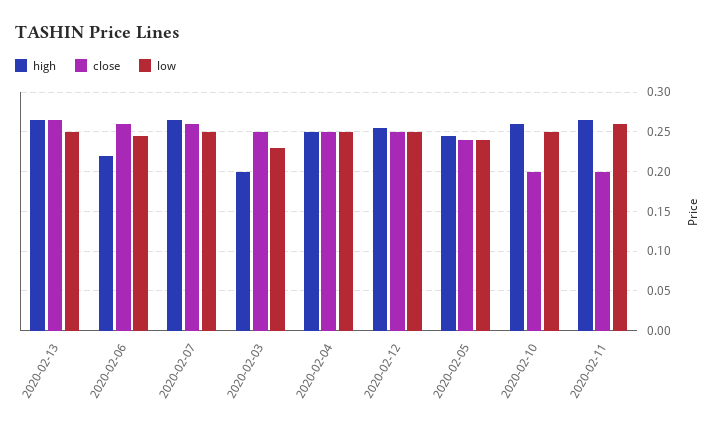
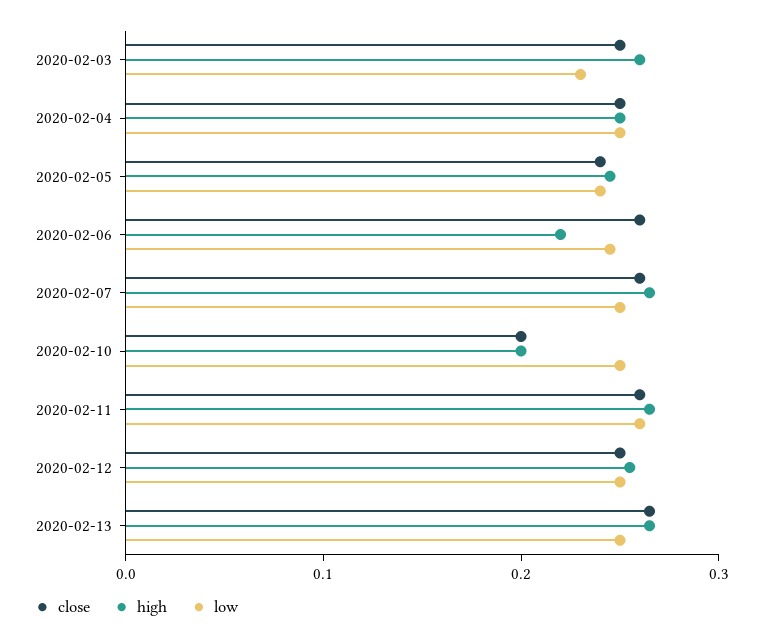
  {
    "high": {
      "2020-02-13": 0.27,
      "2020-02-06": 0.22,
      "2020-02-07": 0.27,
-     "2020-02-03": 0.2,
+     "2020-02-03": 0.26,
      "2020-02-04": 0.25,
      "2020-02-12": 0.26,
      "2020-02-05": 0.25,
-     "2020-02-10": 0.26,
+     "2020-02-10": 0.2,
      "2020-02-11": 0.27
    },
    "close": {
      "2020-02-13": 0.27,
      "2020-02-06": 0.26,
      "2020-02-07": 0.26,
      "2020-02-03": 0.25,
      "2020-02-04": 0.25,
      "2020-02-12": 0.25,
      "2020-02-05": 0.24,
      "2020-02-10": 0.2,
-     "2020-02-11": 0.2
+     "2020-02-11": 0.26
    },
    "low": {
      "2020-02-13": 0.25,
      "2020-02-06": 0.25,
      "2020-02-07": 0.25,
      "2020-02-03": 0.23,
      "2020-02-04": 0.25,
      "2020-02-12": 0.25,
      "2020-02-05": 0.24,
      "2020-02-10": 0.25,
      "2020-02-11": 0.26
    }
  }

